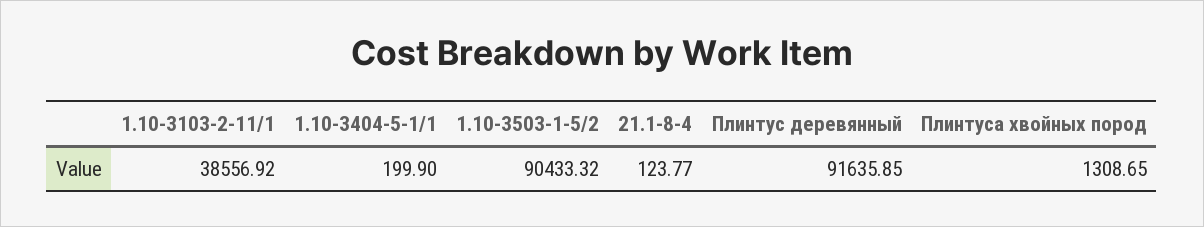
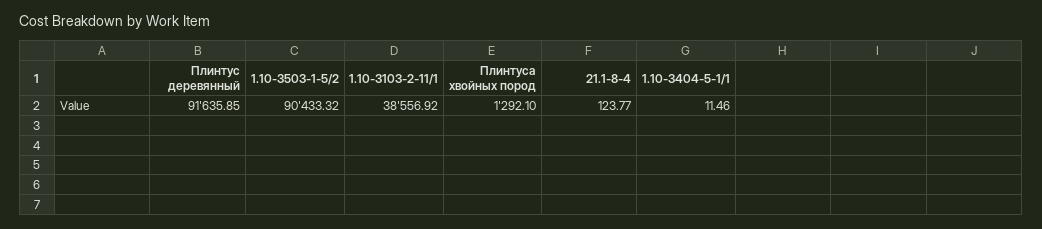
  {
    "1.10-3103-2-11/1": 38556.92,
-   "1.10-3404-5-1/1": 199.9,
+   "1.10-3404-5-1/1": 11.46,
    "1.10-3503-1-5/2": 90433.32,
    "21.1-8-4": 123.77,
    "Плинтус деревянный": 91635.85,
-   "Плинтуса хвойных пород": 1308.65
+   "Плинтуса хвойных пород": 1292.1
  }

